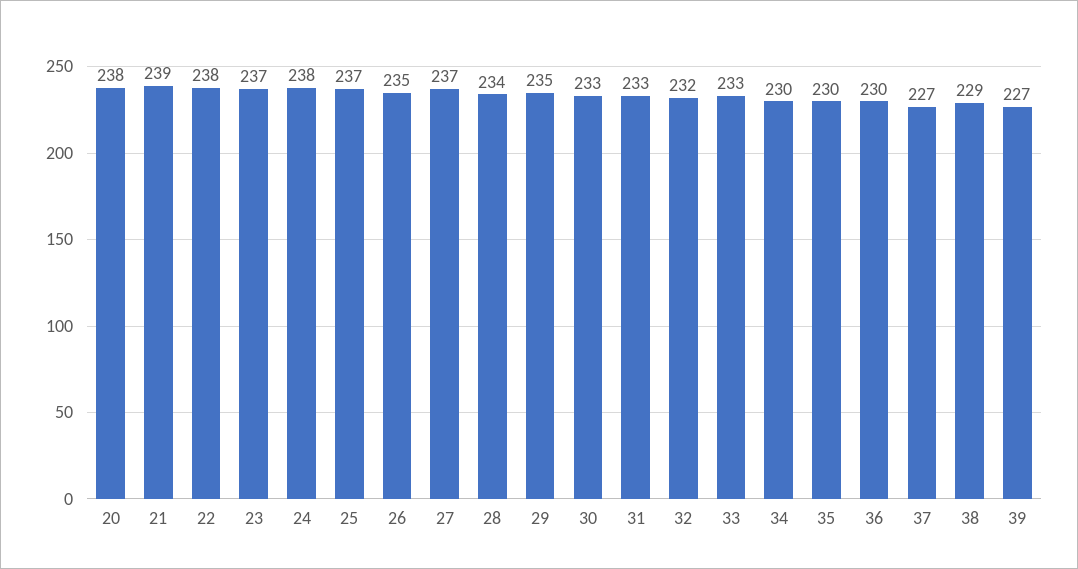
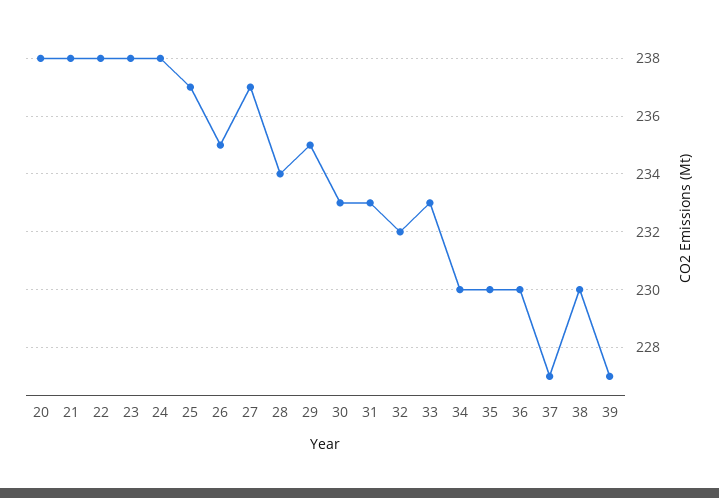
  {
    "20": 238,
-   "21": 239,
+   "21": 238,
    "22": 238,
-   "23": 237,
+   "23": 238,
    "24": 238,
    "25": 237,
    "26": 235,
    "27": 237,
    "28": 234,
    "29": 235,
    "30": 233,
    "31": 233,
    "32": 232,
    "33": 233,
    "34": 230,
    "35": 230,
    "36": 230,
    "37": 227,
-   "38": 229,
+   "38": 230,
    "39": 227
  }

